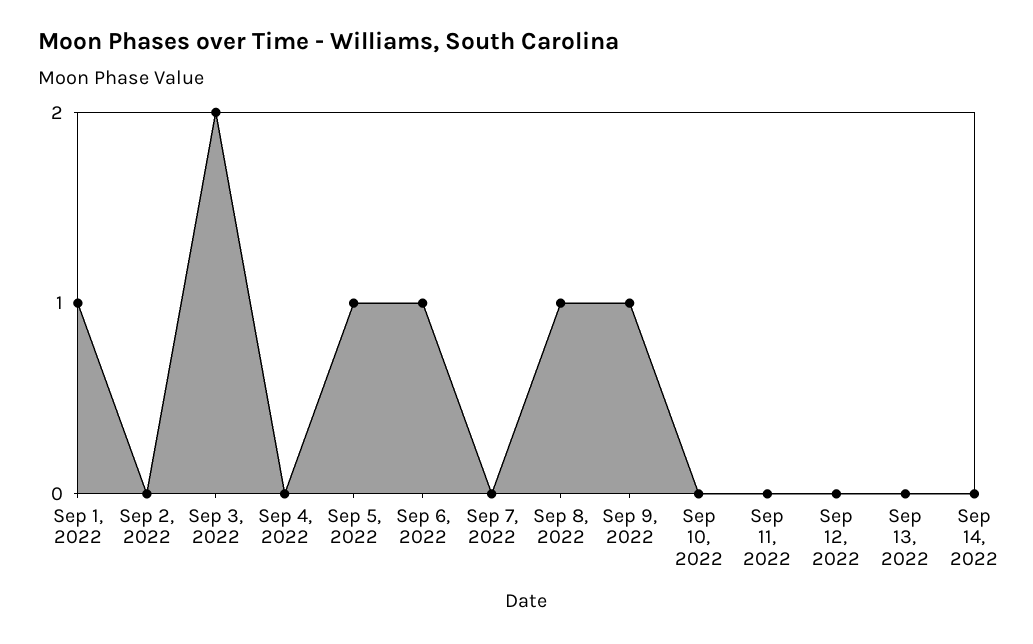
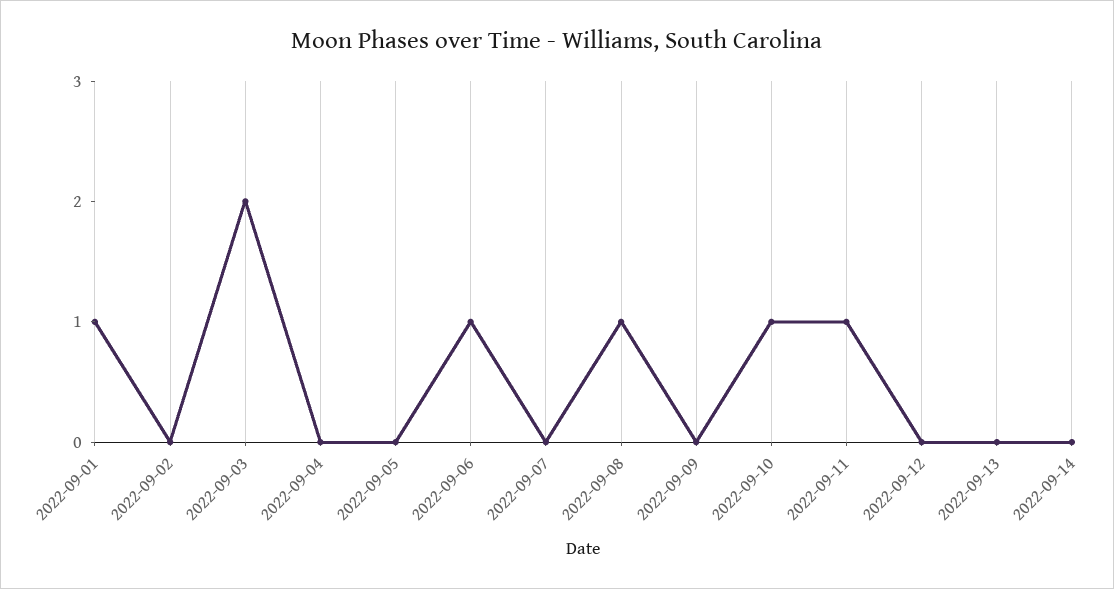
  {
    "Sep 1, 2022": 1,
    "Sep 2, 2022": 0,
    "Sep 3, 2022": 2,
    "Sep 4, 2022": 0,
-   "Sep 5, 2022": 1,
+   "Sep 5, 2022": 0,
    "Sep 6, 2022": 1,
    "Sep 7, 2022": 0,
    "Sep 8, 2022": 1,
-   "Sep 9, 2022": 1,
+   "Sep 9, 2022": 0,
-   "Sep 10, 2022": 0,
+   "Sep 10, 2022": 1,
-   "Sep 11, 2022": 0,
+   "Sep 11, 2022": 1,
    "Sep 12, 2022": 0,
    "Sep 13, 2022": 0,
    "Sep 14, 2022": 0
  }

